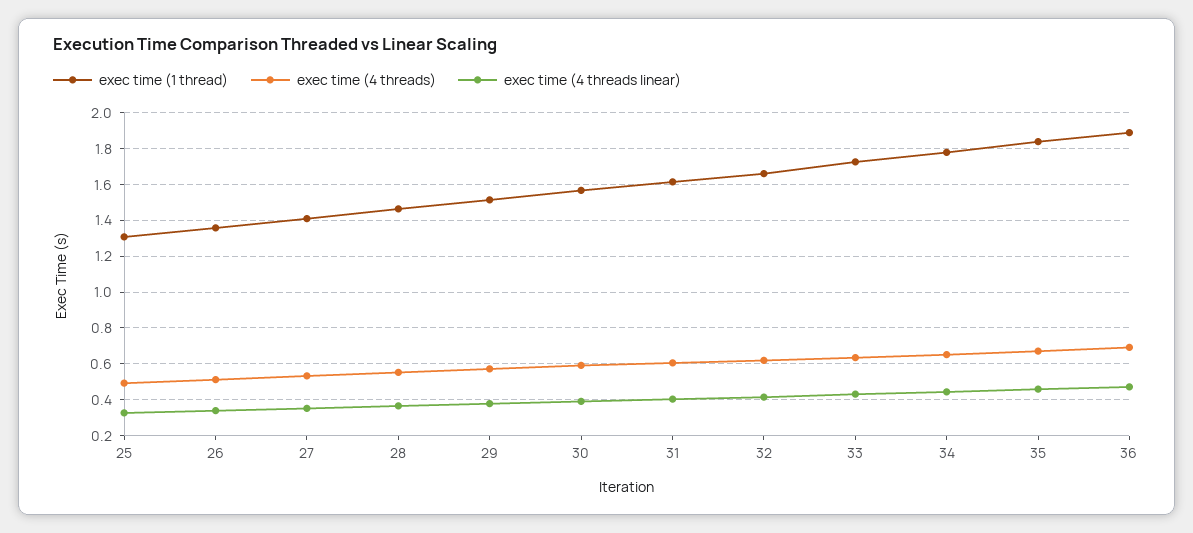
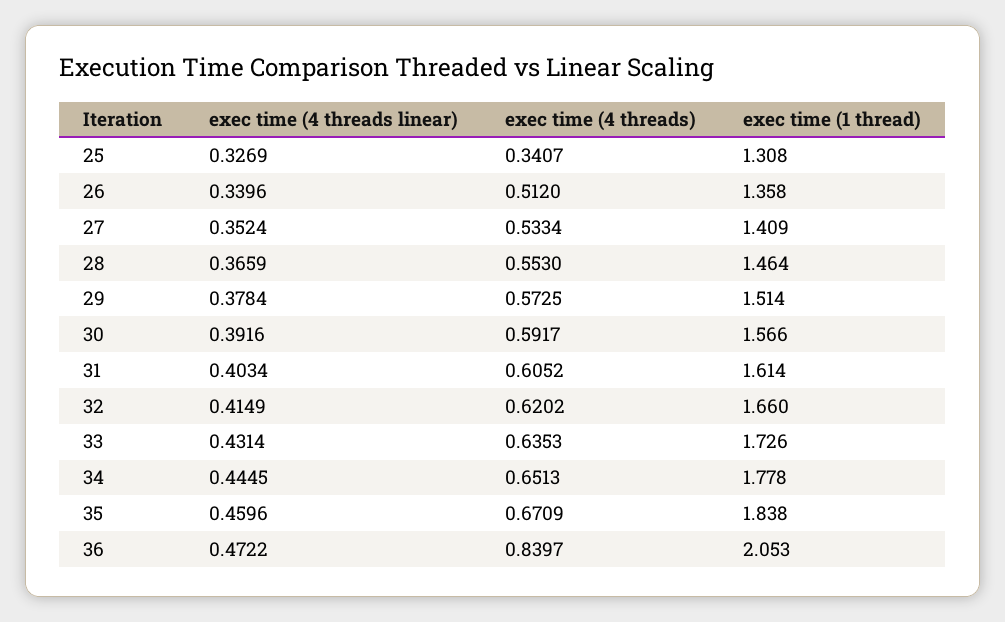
  {
    "exec time (1 thread)": {
      "25": 1.308,
      "26": 1.358,
      "27": 1.409,
      "28": 1.464,
      "29": 1.514,
      "30": 1.566,
      "31": 1.614,
      "32": 1.66,
      "33": 1.726,
      "34": 1.778,
      "35": 1.838,
-     "36": 1.9
+     "36": 2.053
    },
    "exec time (4 threads)": {
-     "25": 0.5,
+     "25": 0.3407,
      "26": 0.512,
      "27": 0.5334,
      "28": 0.553,
      "29": 0.5725,
      "30": 0.5917,
      "31": 0.6052,
      "32": 0.6202,
      "33": 0.6353,
      "34": 0.6513,
      "35": 0.6709,
-     "36": 0.7
+     "36": 0.8397
    },
    "exec time (4 threads linear)": {
      "25": 0.3269,
      "26": 0.3396,
      "27": 0.3524,
      "28": 0.3659,
      "29": 0.3784,
      "30": 0.3916,
      "31": 0.4034,
      "32": 0.4149,
      "33": 0.4314,
      "34": 0.4445,
      "35": 0.4596,
      "36": 0.4722
    }
  }

